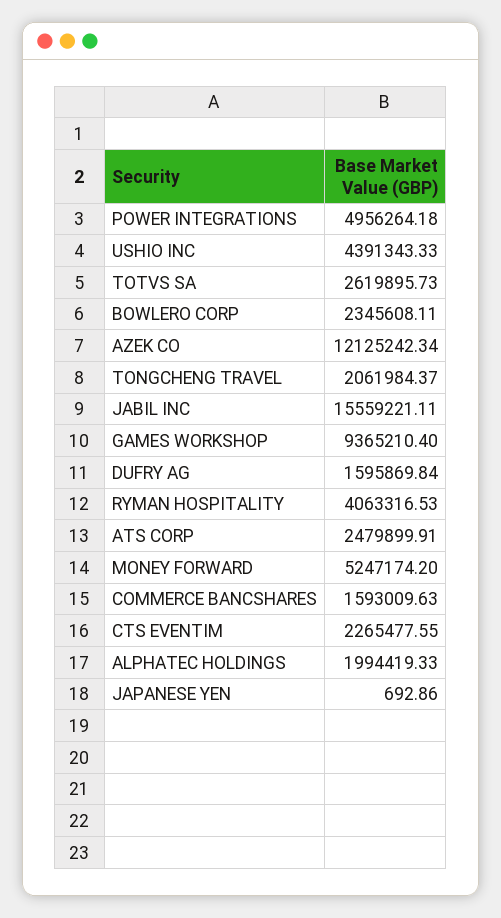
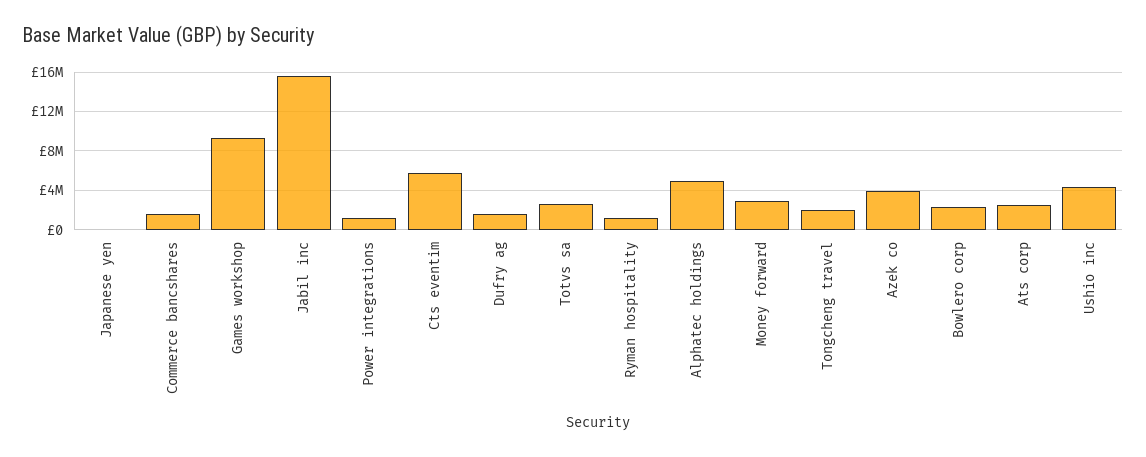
  {
-   "POWER INTEGRATIONS": 4956264.18,
+   "POWER INTEGRATIONS": 1000000,
    "USHIO INC": 4391343.33,
    "TOTVS SA": 2619895.73,
    "BOWLERO CORP": 2345608.11,
-   "AZEK CO": 12125242.34,
+   "AZEK CO": 4000000,
    "TONGCHENG TRAVEL": 2061984.37,
    "JABIL INC": 15559221.11,
    "GAMES WORKSHOP": 9365210.4,
    "DUFRY AG": 1595869.84,
-   "RYMAN HOSPITALITY": 4063316.53,
+   "RYMAN HOSPITALITY": 1000000,
    "ATS CORP": 2479899.91,
-   "MONEY FORWARD": 5247174.2,
+   "MONEY FORWARD": 3000000,
    "COMMERCE BANCSHARES": 1593009.63,
-   "CTS EVENTIM": 2265477.55,
+   "CTS EVENTIM": 6000000,
-   "ALPHATEC HOLDINGS": 1994419.33,
+   "ALPHATEC HOLDINGS": 5000000,
    "JAPANESE YEN": 692.86
  }

